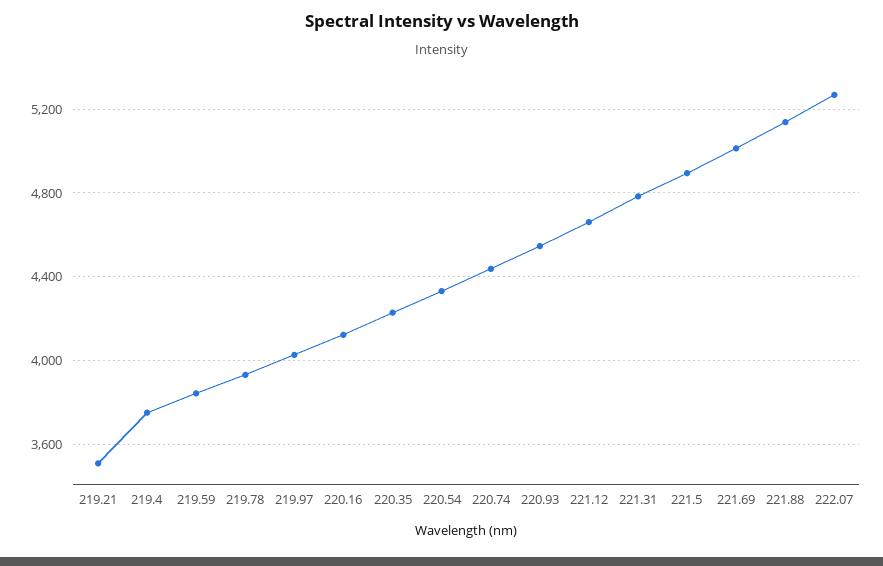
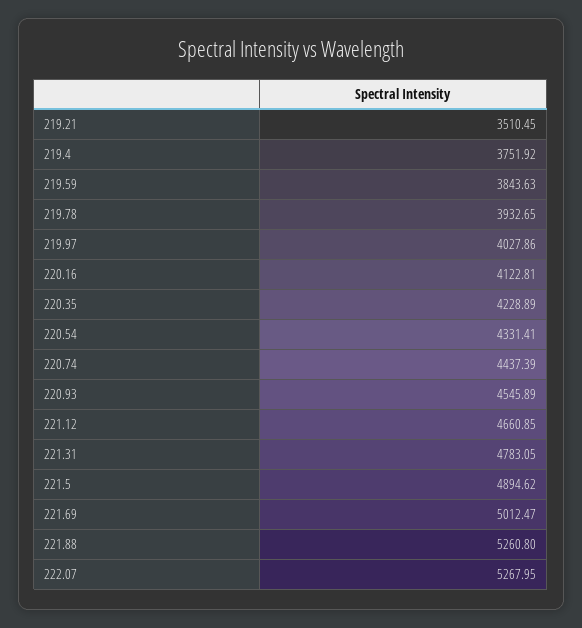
  {
    "219.21": 3510.45,
    "219.4": 3751.92,
    "219.59": 3843.63,
    "219.78": 3932.65,
    "219.97": 4027.86,
    "220.16": 4122.81,
    "220.35": 4228.89,
    "220.54": 4331.41,
    "220.74": 4437.39,
    "220.93": 4545.89,
    "221.12": 4660.85,
    "221.31": 4783.05,
    "221.5": 4894.62,
    "221.69": 5012.47,
-   "221.88": 5150,
+   "221.88": 5260.8,
    "222.07": 5267.95
  }

